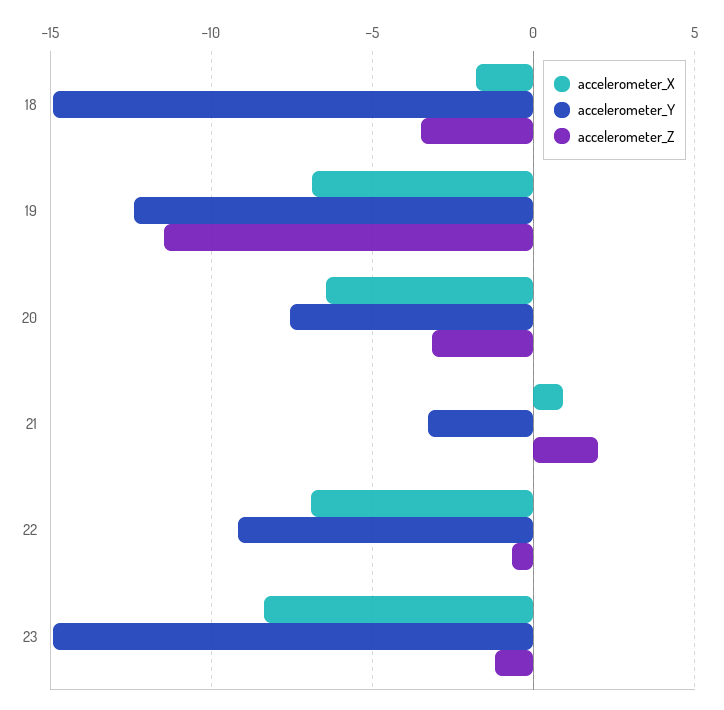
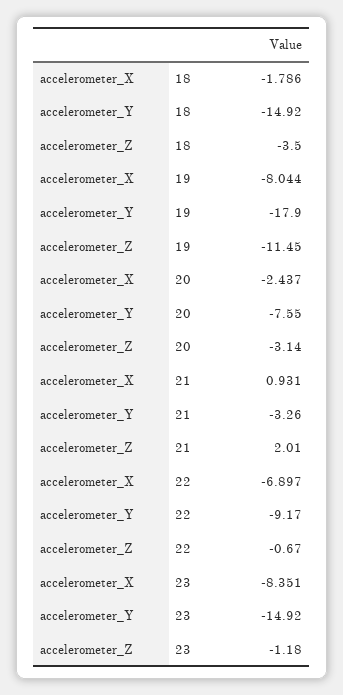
  {
    "accelerometer_X": {
      "18": -1.786,
-     "19": -7,
+     "19": -8.044,
-     "20": -6.5,
+     "20": -2.437,
      "21": 0.931,
      "22": -6.897,
      "23": -8.351
    },
    "accelerometer_Y": {
      "18": -14.92,
-     "19": -12.5,
+     "19": -17.9,
      "20": -7.55,
      "21": -3.26,
      "22": -9.17,
      "23": -14.92
    },
    "accelerometer_Z": {
      "18": -3.5,
      "19": -11.45,
      "20": -3.14,
      "21": 2.01,
      "22": -0.67,
      "23": -1.18
    }
  }

